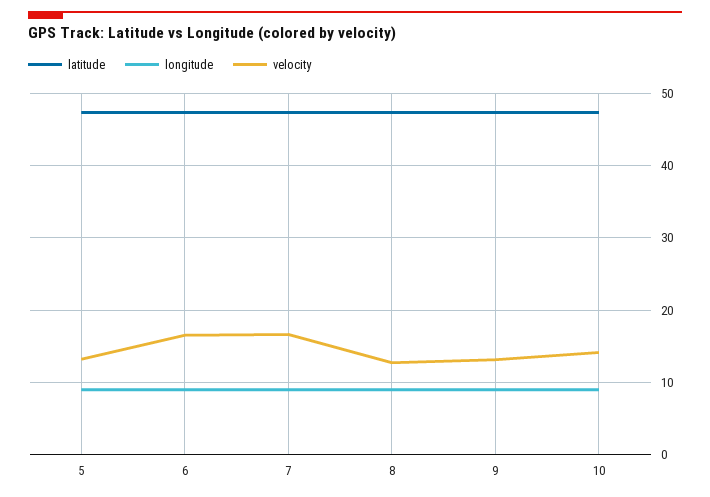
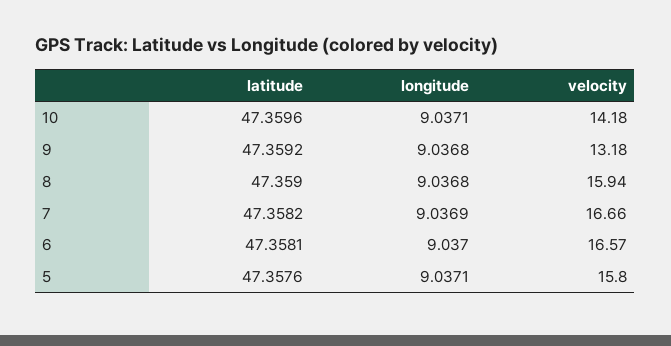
  {
    "latitude": {
      "5": 47.3576,
      "6": 47.3581,
      "7": 47.3582,
      "8": 47.359,
      "9": 47.3592,
      "10": 47.3596
    },
    "longitude": {
      "5": 9.0371,
      "6": 9.037,
      "7": 9.0369,
      "8": 9.0368,
      "9": 9.0368,
      "10": 9.0371
    },
    "velocity": {
-     "5": 13,
+     "5": 15.8,
      "6": 16.57,
      "7": 16.66,
-     "8": 13,
+     "8": 15.94,
      "9": 13.18,
      "10": 14.18
    }
  }

